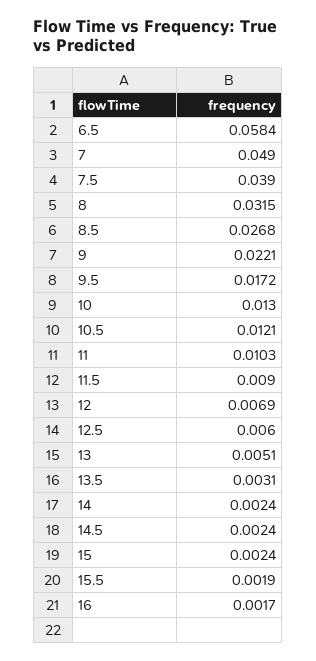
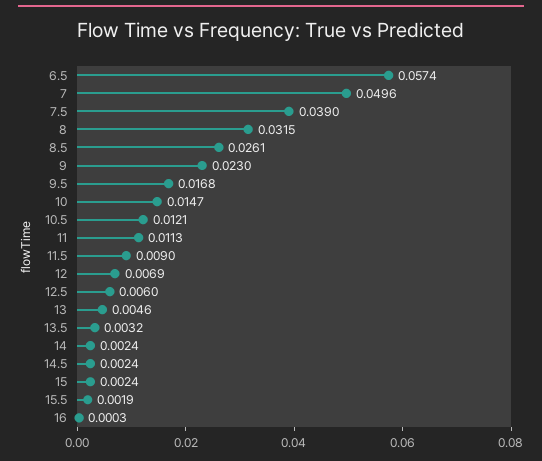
  {
-   "6.5": 0.0584,
+   "6.5": 0.0574,
-   "7": 0.049,
+   "7": 0.0496,
    "7.5": 0.039,
    "8": 0.0315,
-   "8.5": 0.0268,
+   "8.5": 0.0261,
-   "9": 0.0221,
+   "9": 0.023,
-   "9.5": 0.0172,
+   "9.5": 0.0168,
-   "10": 0.013,
+   "10": 0.0147,
    "10.5": 0.0121,
-   "11": 0.0103,
+   "11": 0.0113,
    "11.5": 0.009,
    "12": 0.0069,
    "12.5": 0.006,
-   "13": 0.0051,
+   "13": 0.0046,
-   "13.5": 0.0031,
+   "13.5": 0.0032,
    "14": 0.0024,
    "14.5": 0.0024,
    "15": 0.0024,
    "15.5": 0.0019,
-   "16": 0.0017
+   "16": 0.0003
  }

